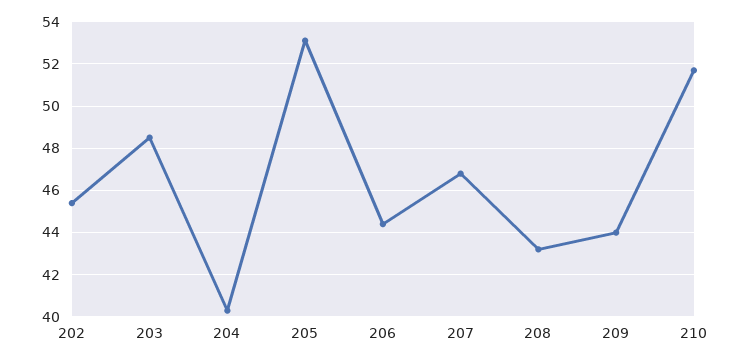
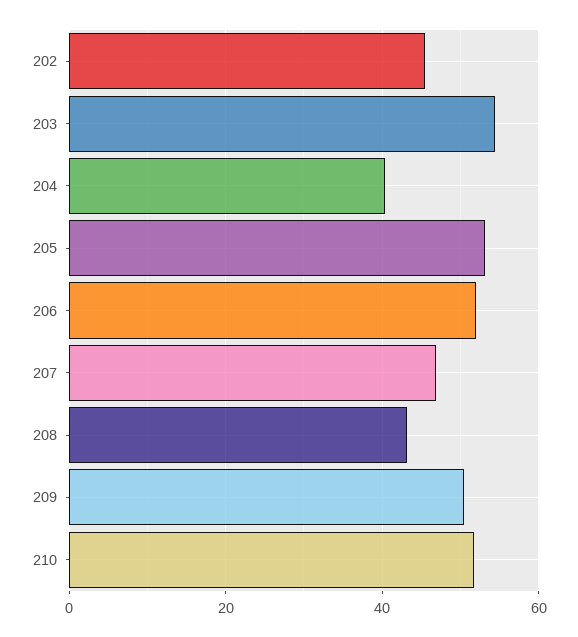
  {
    "202": 45.5,
-   "203": 48.5,
+   "203": 54,
    "204": 40.5,
    "205": 53,
-   "206": 44.5,
+   "206": 52,
    "207": 47,
    "208": 43,
-   "209": 44,
+   "209": 50,
    "210": 51.5
  }

